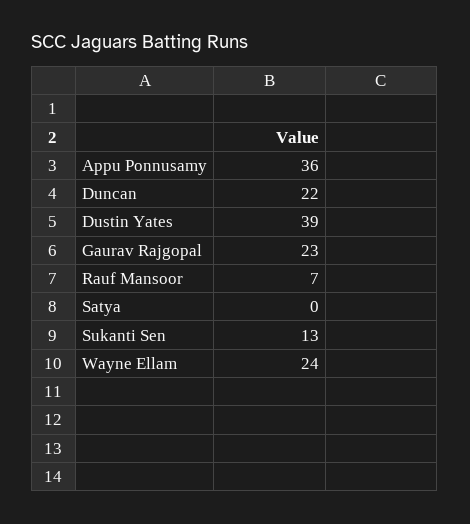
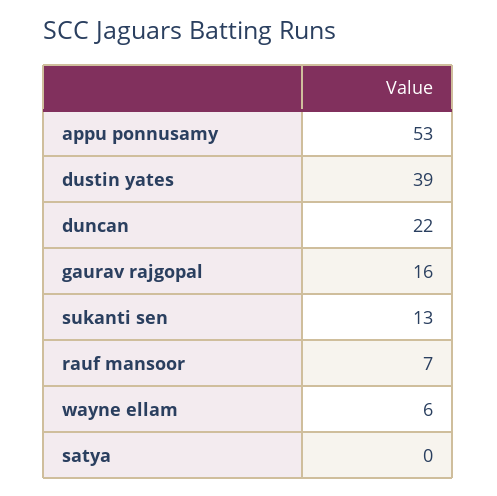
  {
-   "Appu Ponnusamy": 36,
+   "Appu Ponnusamy": 53,
    "Duncan": 22,
    "Dustin Yates": 39,
-   "Gaurav Rajgopal": 23,
+   "Gaurav Rajgopal": 16,
    "Rauf Mansoor": 7,
    "Satya": 0,
    "Sukanti Sen": 13,
-   "Wayne Ellam": 24
+   "Wayne Ellam": 6
  }

